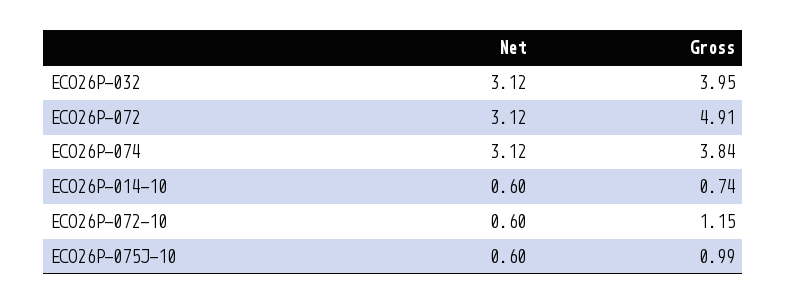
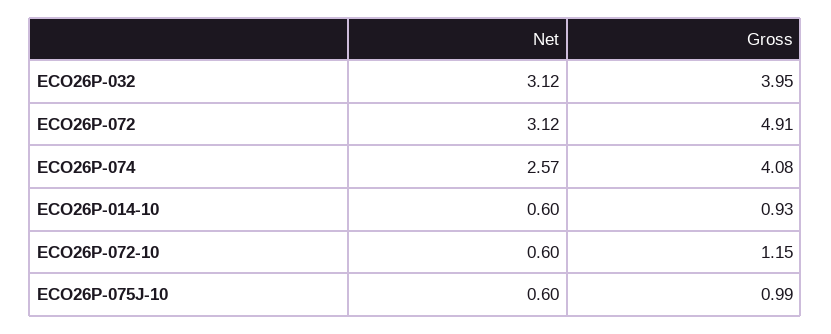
  {
    "Net": {
      "ECO26P-032": 3.12,
      "ECO26P-072": 3.12,
-     "ECO26P-074": 3.12,
+     "ECO26P-074": 2.57,
      "ECO26P-014-10": 0.6,
      "ECO26P-072-10": 0.6,
      "ECO26P-075J-10": 0.6
    },
    "Gross": {
      "ECO26P-032": 3.95,
      "ECO26P-072": 4.91,
-     "ECO26P-074": 3.84,
+     "ECO26P-074": 4.08,
-     "ECO26P-014-10": 0.74,
+     "ECO26P-014-10": 0.93,
      "ECO26P-072-10": 1.15,
      "ECO26P-075J-10": 0.99
    }
  }

